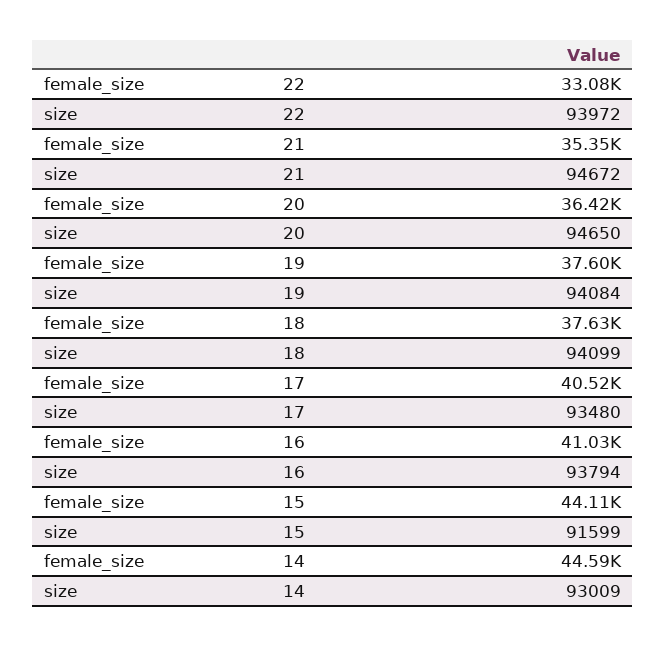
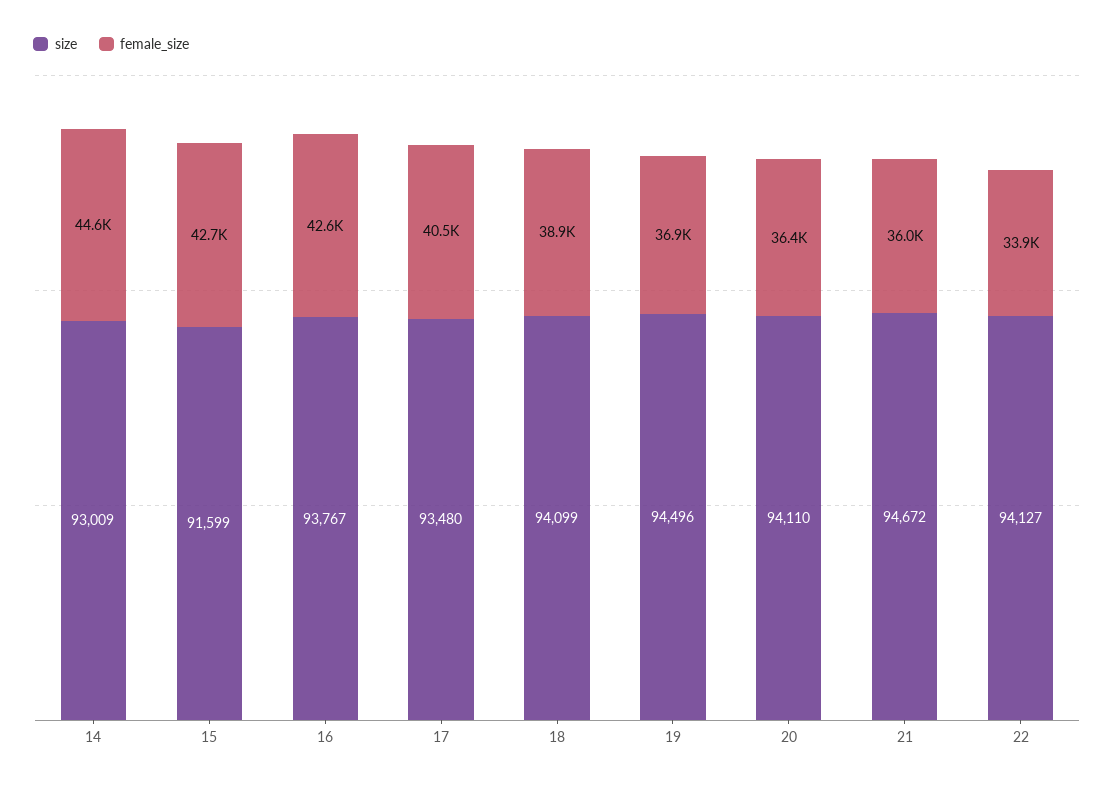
  {
    "female_size": {
-     "22": 33080,
+     "22": 33900,
-     "21": 35350,
+     "21": 36000,
      "20": 36420,
-     "19": 37600,
+     "19": 36900,
-     "18": 37630,
+     "18": 38900,
      "17": 40520,
-     "16": 41030,
+     "16": 42600,
-     "15": 44110,
+     "15": 42700,
      "14": 44590
    },
    "size": {
-     "22": 93972,
+     "22": 94127,
      "21": 94672,
-     "20": 94650,
+     "20": 94110,
-     "19": 94084,
+     "19": 94496,
      "18": 94099,
      "17": 93480,
-     "16": 93794,
+     "16": 93767,
      "15": 91599,
      "14": 93009
    }
  }

